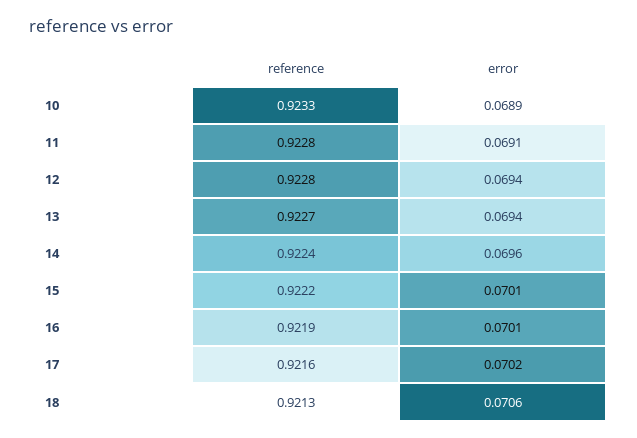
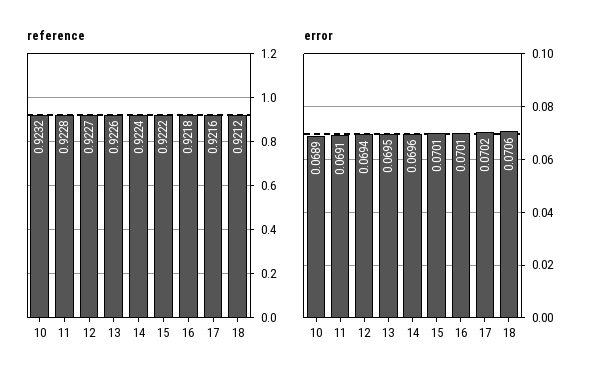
  {
    "reference": {
-     "10": 0.9233,
+     "10": 0.9232,
      "11": 0.9228,
-     "12": 0.9228,
+     "12": 0.9227,
-     "13": 0.9227,
+     "13": 0.9226,
      "14": 0.9224,
      "15": 0.9222,
-     "16": 0.9219,
+     "16": 0.9218,
      "17": 0.9216,
-     "18": 0.9213
+     "18": 0.9212
    },
    "error": {
      "10": 0.0689,
      "11": 0.0691,
      "12": 0.0694,
-     "13": 0.0694,
+     "13": 0.0695,
      "14": 0.0696,
      "15": 0.0701,
      "16": 0.0701,
      "17": 0.0702,
      "18": 0.0706
    }
  }

